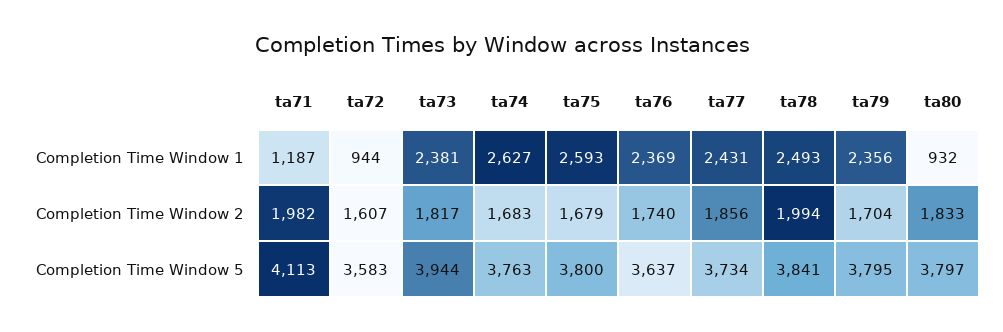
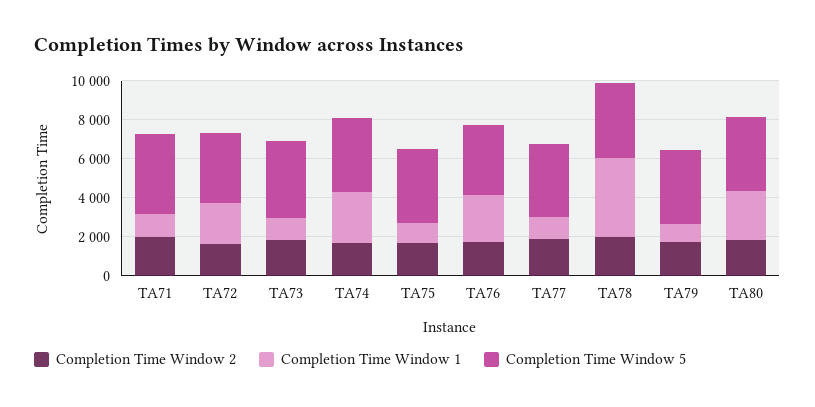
  {
    "Completion Time Window 1": {
      "ta71": 1187,
-     "ta72": 944,
+     "ta72": 2000,
-     "ta73": 2381,
+     "ta73": 1000,
      "ta74": 2627,
-     "ta75": 2593,
+     "ta75": 1000,
      "ta76": 2369,
-     "ta77": 2431,
+     "ta77": 1000,
-     "ta78": 2493,
+     "ta78": 4000,
-     "ta79": 2356,
+     "ta79": 1000,
-     "ta80": 932
+     "ta80": 2500
    },
    "Completion Time Window 2": {
      "ta71": 1982,
      "ta72": 1607,
      "ta73": 1817,
      "ta74": 1683,
      "ta75": 1679,
      "ta76": 1740,
      "ta77": 1856,
      "ta78": 1994,
      "ta79": 1704,
      "ta80": 1833
    },
    "Completion Time Window 5": {
      "ta71": 4113,
      "ta72": 3583,
      "ta73": 3944,
      "ta74": 3763,
      "ta75": 3800,
      "ta76": 3637,
      "ta77": 3734,
      "ta78": 3841,
      "ta79": 3795,
      "ta80": 3797
    }
  }

